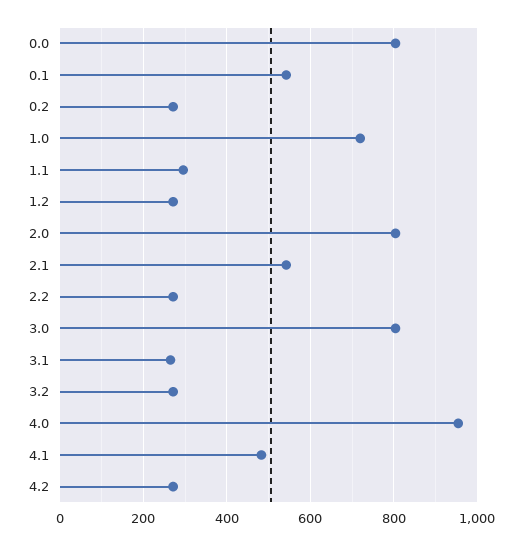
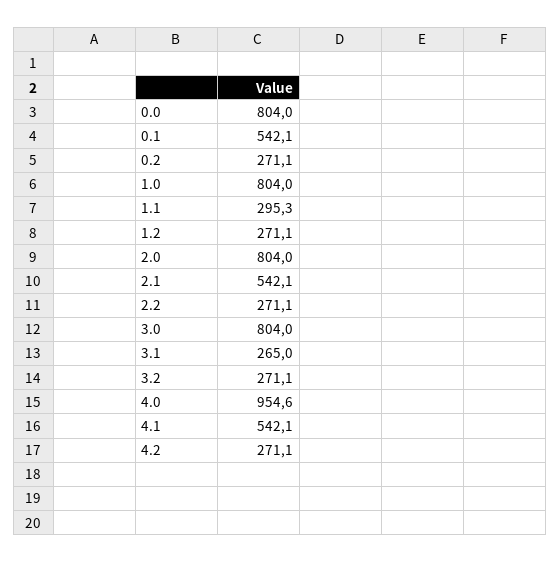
  {
    "0.0": 804,
    "0.1": 542.1,
    "0.2": 271.1,
-   "1.0": 720,
+   "1.0": 804,
    "1.1": 295.3,
    "1.2": 271.1,
    "2.0": 804,
    "2.1": 542.1,
    "2.2": 271.1,
    "3.0": 804,
    "3.1": 265,
    "3.2": 271.1,
    "4.0": 954.6,
-   "4.1": 480,
+   "4.1": 542.1,
    "4.2": 271.1
  }

